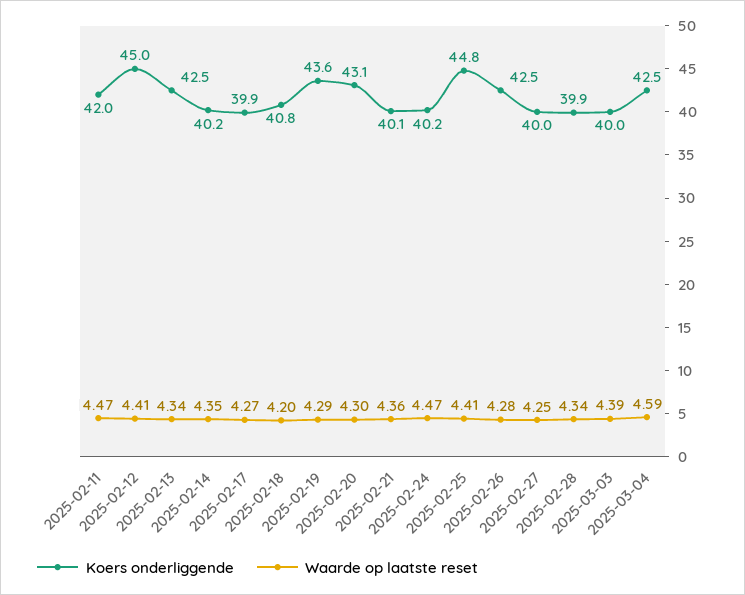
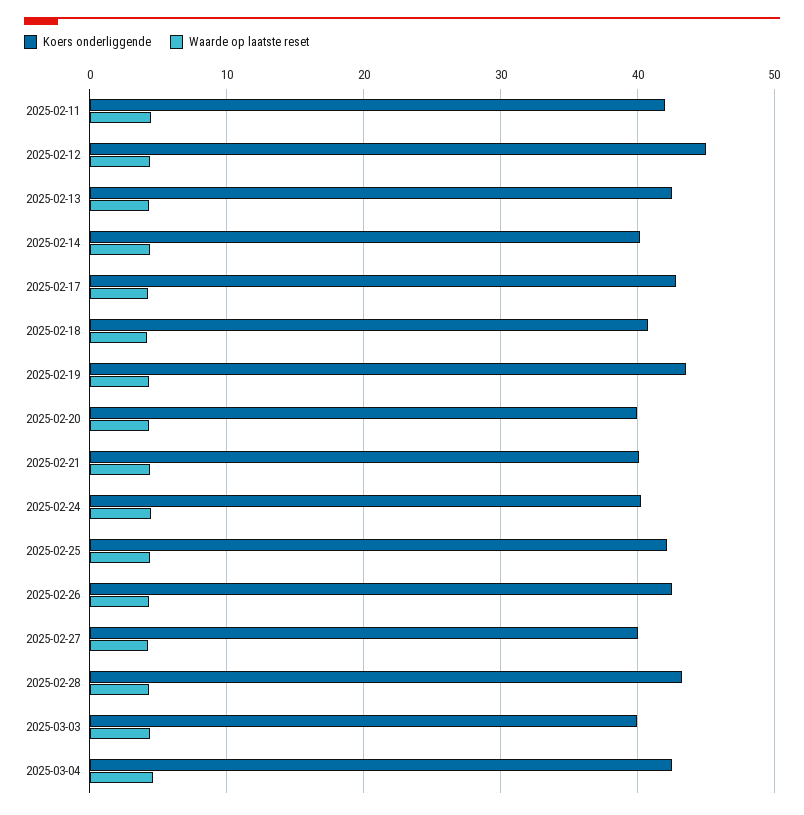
  {
    "Koers onderliggende": {
      "2025-02-11": 42,
      "2025-02-12": 45,
      "2025-02-13": 42.5,
      "2025-02-14": 40.2,
-     "2025-02-17": 39.9,
+     "2025-02-17": 43,
      "2025-02-18": 40.8,
      "2025-02-19": 43.6,
-     "2025-02-20": 43.1,
+     "2025-02-20": 40,
      "2025-02-21": 40.1,
      "2025-02-24": 40.2,
-     "2025-02-25": 44.8,
+     "2025-02-25": 42,
      "2025-02-26": 42.5,
      "2025-02-27": 40,
-     "2025-02-28": 39.9,
+     "2025-02-28": 43,
      "2025-03-03": 40,
      "2025-03-04": 42.5
    },
    "Waarde op laatste reset": {
      "2025-02-11": 4.47,
      "2025-02-12": 4.41,
      "2025-02-13": 4.34,
      "2025-02-14": 4.35,
      "2025-02-17": 4.27,
      "2025-02-18": 4.2,
      "2025-02-19": 4.29,
      "2025-02-20": 4.3,
      "2025-02-21": 4.36,
      "2025-02-24": 4.47,
      "2025-02-25": 4.41,
      "2025-02-26": 4.28,
      "2025-02-27": 4.25,
      "2025-02-28": 4.34,
      "2025-03-03": 4.39,
      "2025-03-04": 4.59
    }
  }

